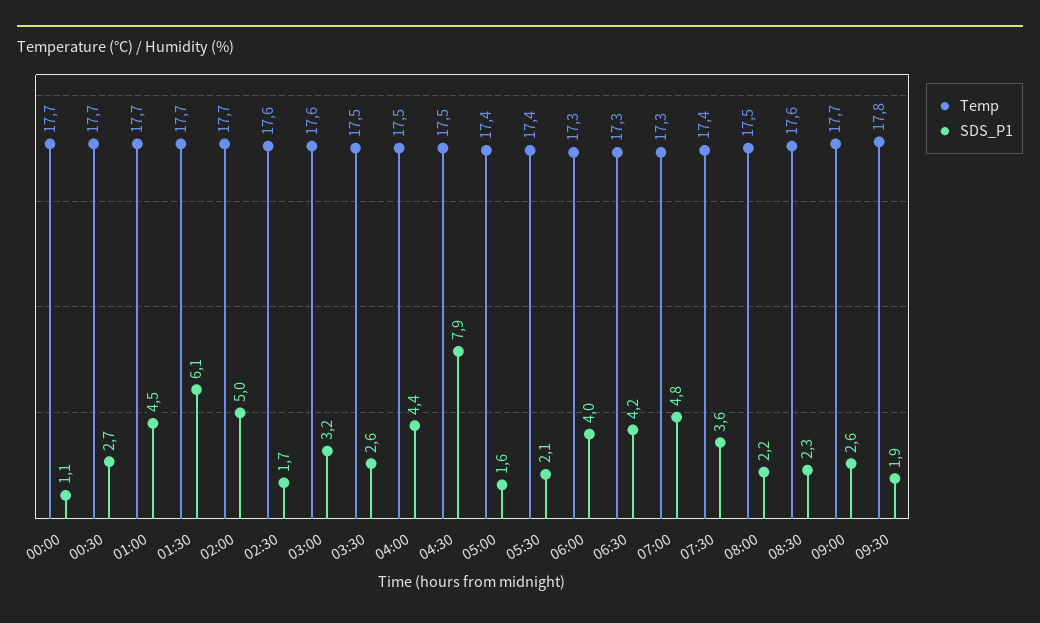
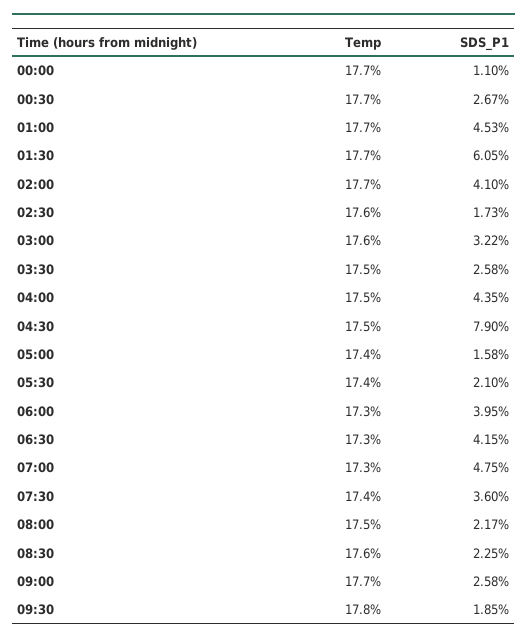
  {
    "Temp": {
      "00:00": 17.7,
      "00:30": 17.7,
      "01:00": 17.7,
      "01:30": 17.7,
      "02:00": 17.7,
      "02:30": 17.6,
      "03:00": 17.6,
      "03:30": 17.5,
      "04:00": 17.5,
      "04:30": 17.5,
      "05:00": 17.4,
      "05:30": 17.4,
      "06:00": 17.3,
      "06:30": 17.3,
      "07:00": 17.3,
      "07:30": 17.4,
      "08:00": 17.5,
      "08:30": 17.6,
      "09:00": 17.7,
      "09:30": 17.8
    },
    "SDS_P1": {
      "00:00": 1.1,
      "00:30": 2.67,
      "01:00": 4.53,
      "01:30": 6.05,
-     "02:00": 5,
+     "02:00": 4.1,
      "02:30": 1.73,
      "03:00": 3.22,
      "03:30": 2.58,
      "04:00": 4.35,
      "04:30": 7.9,
      "05:00": 1.58,
      "05:30": 2.1,
      "06:00": 3.95,
      "06:30": 4.15,
      "07:00": 4.75,
      "07:30": 3.6,
      "08:00": 2.17,
      "08:30": 2.25,
      "09:00": 2.58,
      "09:30": 1.85
    }
  }

